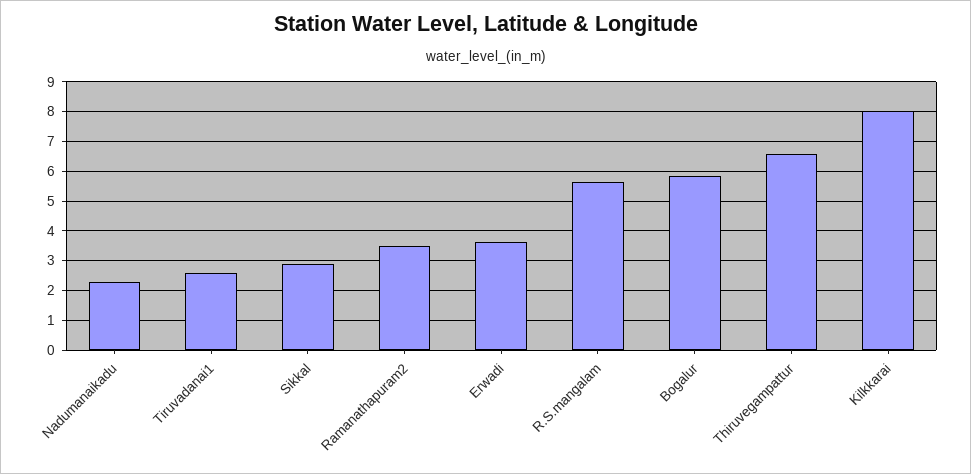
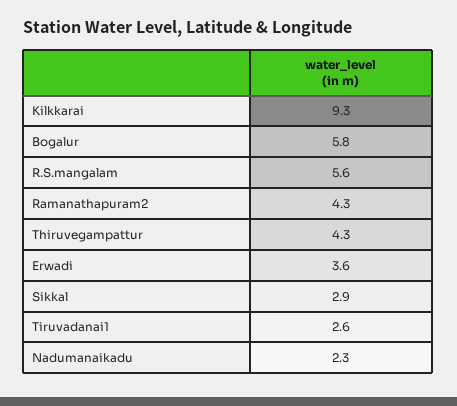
  {
    "Nadumanaikadu": 2.3,
    "Tiruvadanai1": 2.6,
    "Sikkal": 2.9,
-   "Ramanathapuram2": 3.5,
+   "Ramanathapuram2": 4.3,
    "Erwadi": 3.6,
    "R.S.mangalam": 5.6,
    "Bogalur": 5.8,
-   "Thiruvegampattur": 6.5,
+   "Thiruvegampattur": 4.3,
-   "Kilkkarai": 8
+   "Kilkkarai": 9.3
  }

